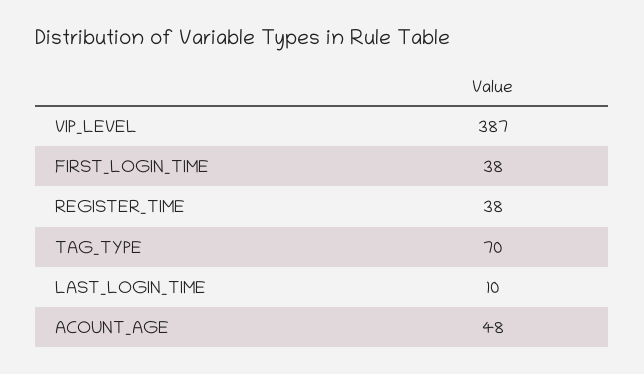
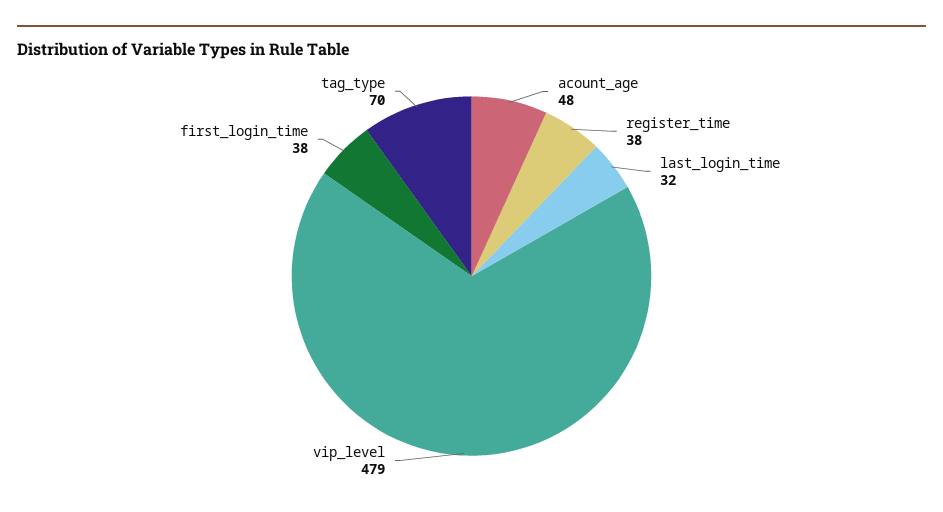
  {
-   "VIP_LEVEL": 387,
+   "VIP_LEVEL": 479,
    "FIRST_LOGIN_TIME": 38,
    "REGISTER_TIME": 38,
    "TAG_TYPE": 70,
-   "LAST_LOGIN_TIME": 10,
+   "LAST_LOGIN_TIME": 32,
    "ACOUNT_AGE": 48
  }

